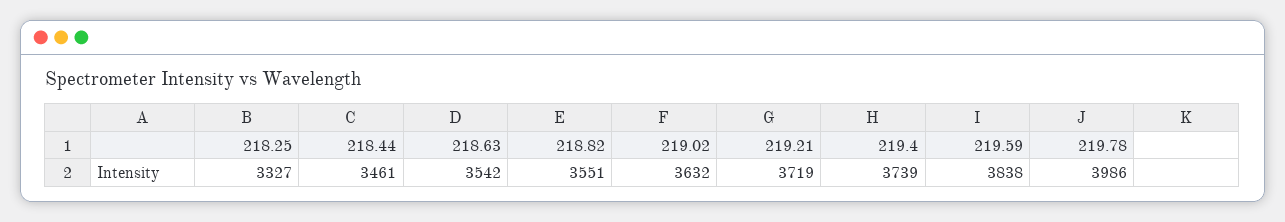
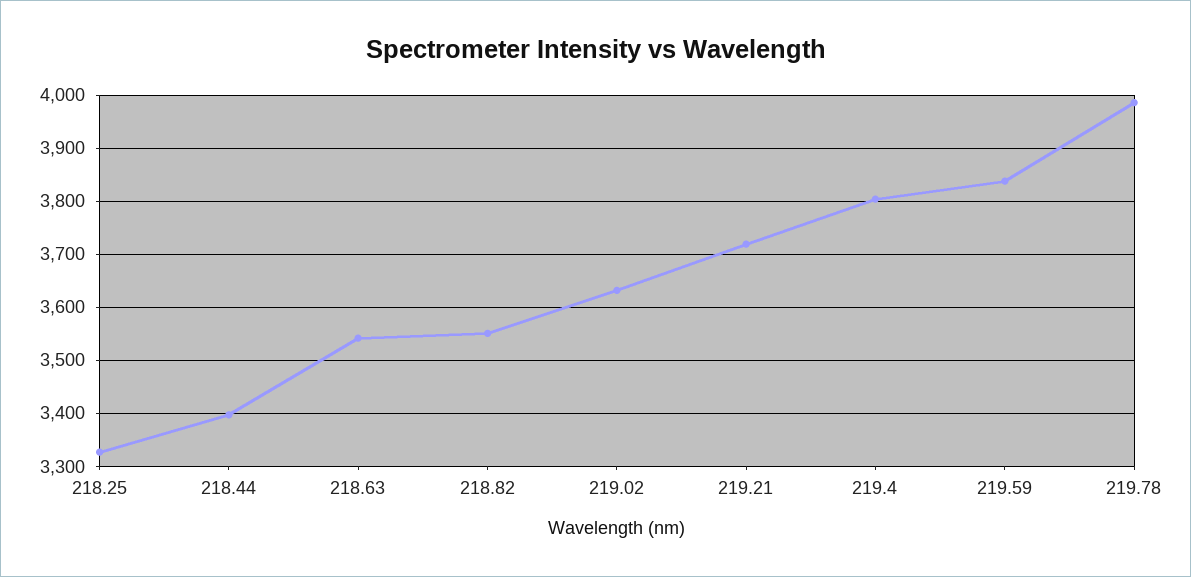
  {
    "218.25": 3327,
-   "218.44": 3461,
+   "218.44": 3400,
    "218.63": 3542,
    "218.82": 3551,
    "219.02": 3632,
    "219.21": 3719,
-   "219.4": 3739,
+   "219.4": 3800,
    "219.59": 3838,
    "219.78": 3986
  }

